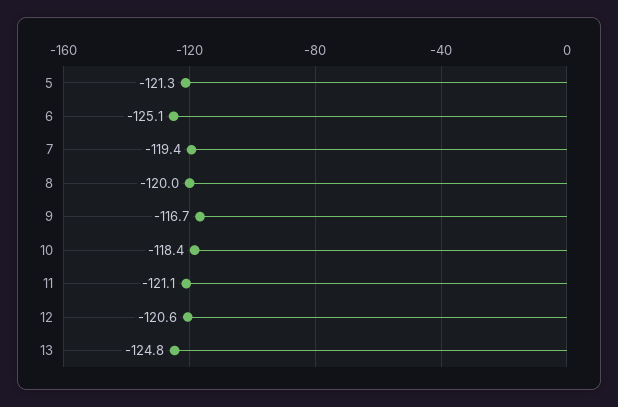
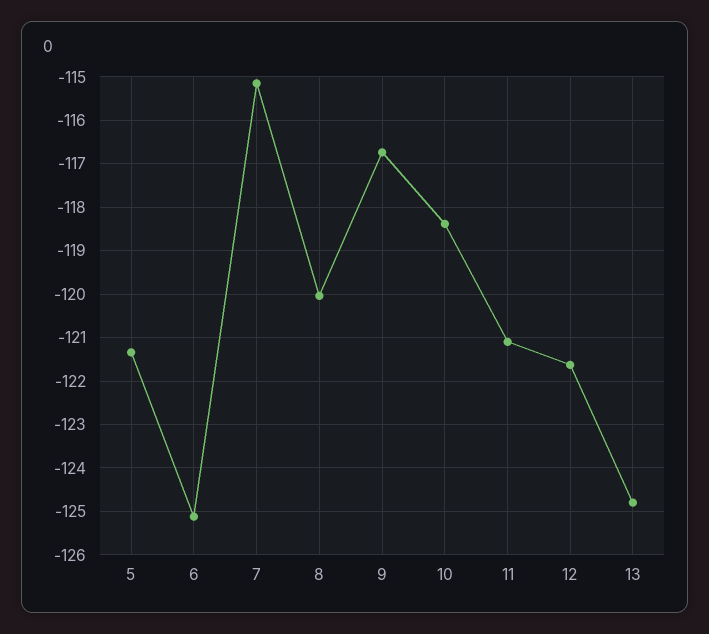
  {
    "5": -121.3,
    "6": -125.1,
-   "7": -119.4,
+   "7": -115.2,
    "8": -120,
    "9": -116.7,
    "10": -118.4,
    "11": -121.1,
-   "12": -120.6,
+   "12": -121.6,
    "13": -124.8
  }

